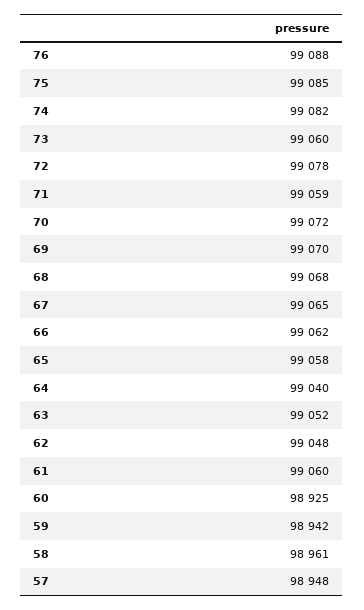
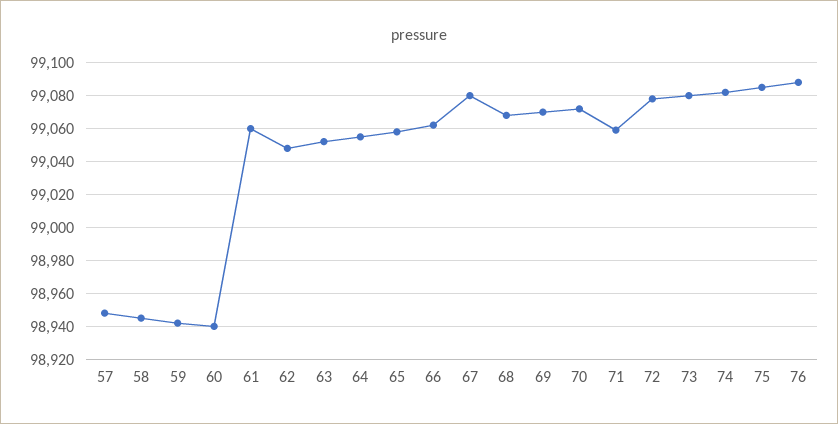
  {
    "76": 99088,
    "75": 99085,
    "74": 99082,
-   "73": 99060,
+   "73": 99080,
    "72": 99078,
    "71": 99059,
    "70": 99072,
    "69": 99070,
    "68": 99068,
-   "67": 99065,
+   "67": 99080,
    "66": 99062,
    "65": 99058,
-   "64": 99040,
+   "64": 99055,
    "63": 99052,
    "62": 99048,
    "61": 99060,
-   "60": 98925,
+   "60": 98940,
    "59": 98942,
-   "58": 98961,
+   "58": 98945,
    "57": 98948
  }

